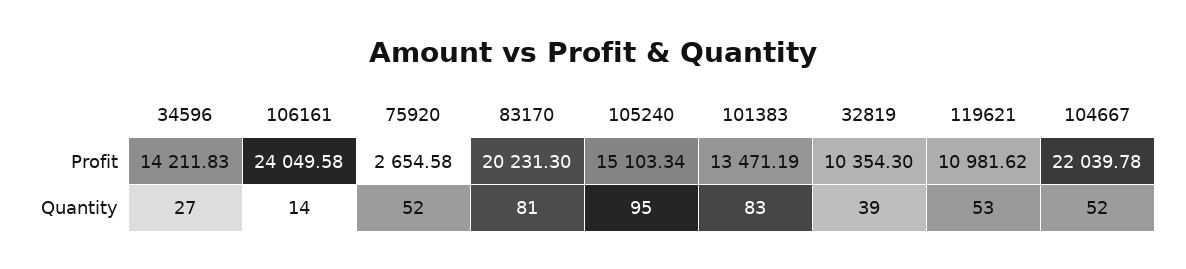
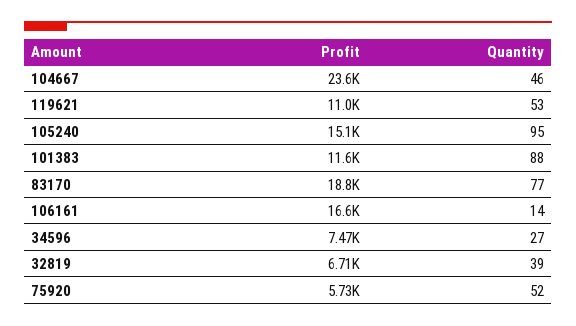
  {
    "34596": {
-     "Profit": 14211.83,
+     "Profit": 7470,
      "Quantity": 27
    },
    "106161": {
-     "Profit": 24049.58,
+     "Profit": 16600,
      "Quantity": 14
    },
    "75920": {
-     "Profit": 2654.58,
+     "Profit": 5730,
      "Quantity": 52
    },
    "83170": {
-     "Profit": 20231.3,
+     "Profit": 18800,
-     "Quantity": 81
+     "Quantity": 77
    },
    "105240": {
      "Profit": 15103.34,
      "Quantity": 95
    },
    "101383": {
-     "Profit": 13471.19,
+     "Profit": 11600,
-     "Quantity": 83
+     "Quantity": 88
    },
    "32819": {
-     "Profit": 10354.3,
+     "Profit": 6710,
      "Quantity": 39
    },
    "119621": {
      "Profit": 10981.62,
      "Quantity": 53
    },
    "104667": {
-     "Profit": 22039.78,
+     "Profit": 23600,
-     "Quantity": 52
+     "Quantity": 46
    }
  }

